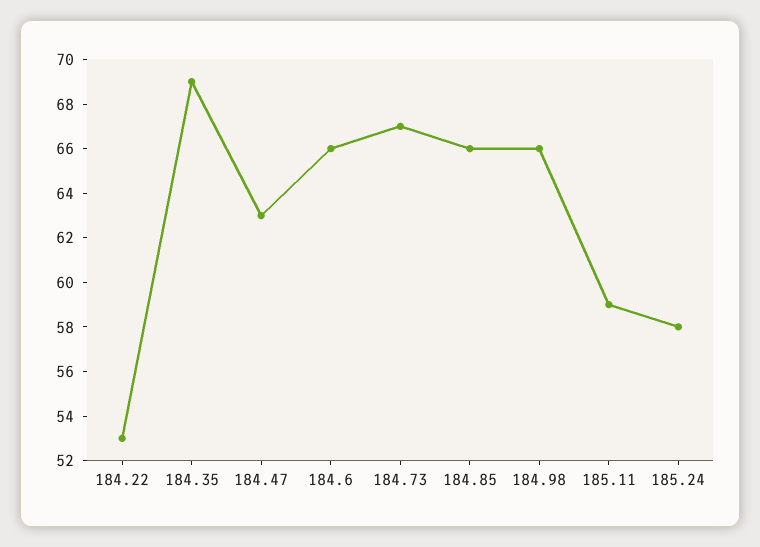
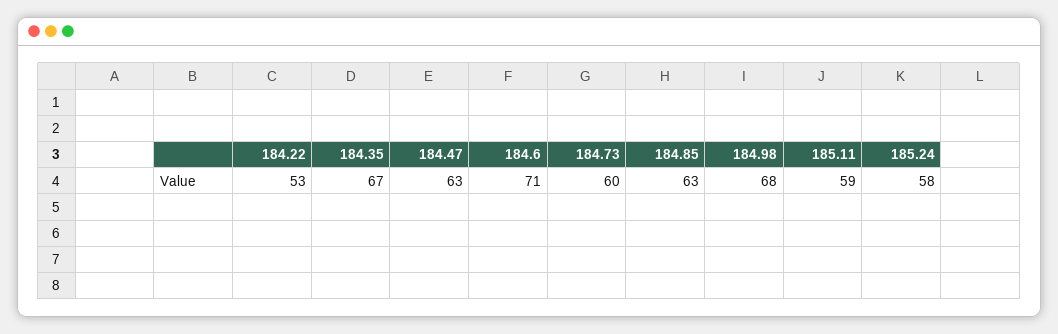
  {
    "184.22": 53,
-   "184.35": 69,
+   "184.35": 67,
    "184.47": 63,
-   "184.6": 66,
+   "184.6": 71,
-   "184.73": 67,
+   "184.73": 60,
-   "184.85": 66,
+   "184.85": 63,
-   "184.98": 66,
+   "184.98": 68,
    "185.11": 59,
    "185.24": 58
  }

